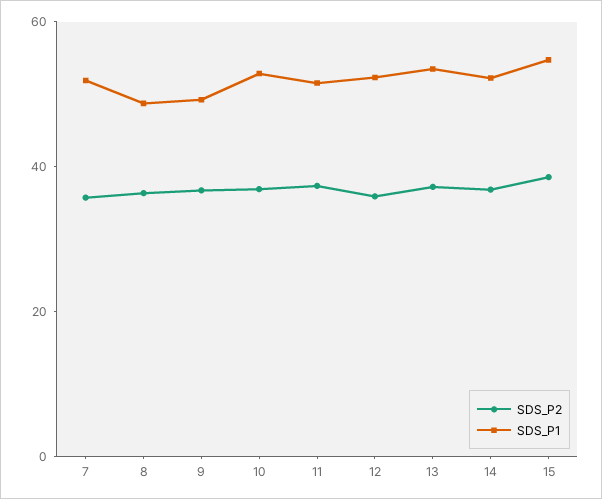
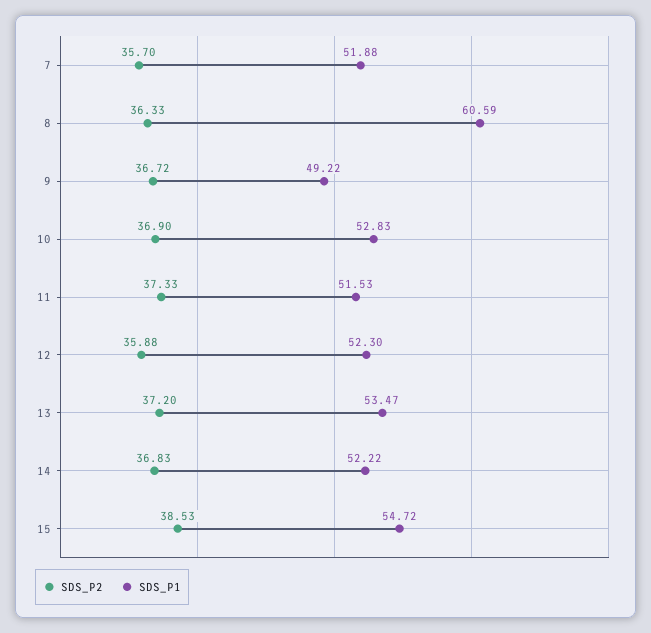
  {
    "SDS_P2": {
      "7": 35.7,
      "8": 36.33,
      "9": 36.72,
      "10": 36.9,
      "11": 37.33,
      "12": 35.88,
      "13": 37.2,
      "14": 36.83,
      "15": 38.53
    },
    "SDS_P1": {
      "7": 51.88,
-     "8": 50,
+     "8": 60.59,
      "9": 49.22,
      "10": 52.83,
      "11": 51.53,
      "12": 52.3,
      "13": 53.47,
      "14": 52.22,
      "15": 54.72
    }
  }

